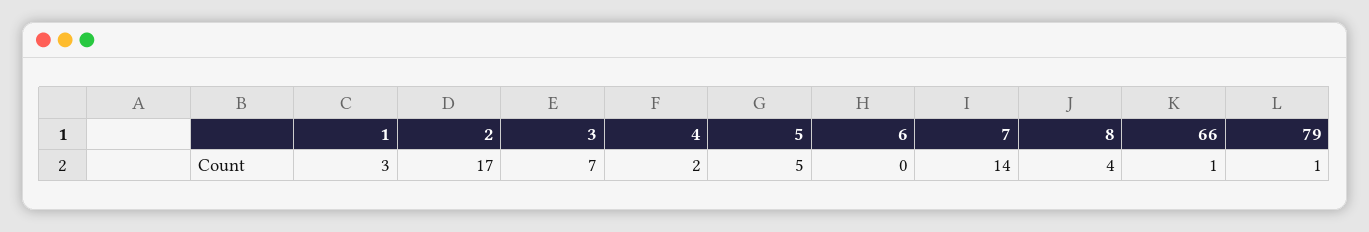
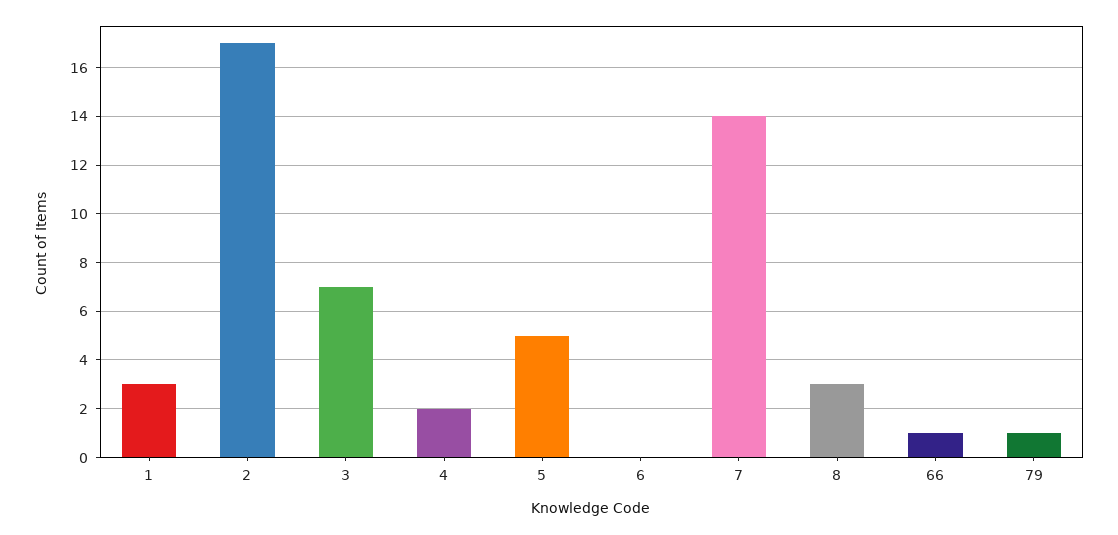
  {
    "1": 3,
    "2": 17,
    "3": 7,
    "4": 2,
    "5": 5,
    "6": 0,
    "7": 14,
-   "8": 4,
+   "8": 3,
    "66": 1,
    "79": 1
  }

